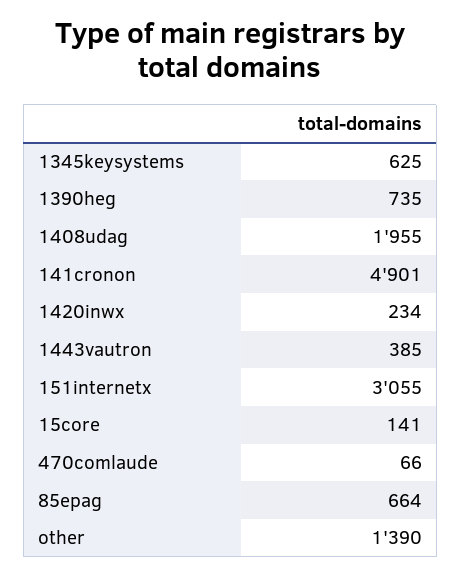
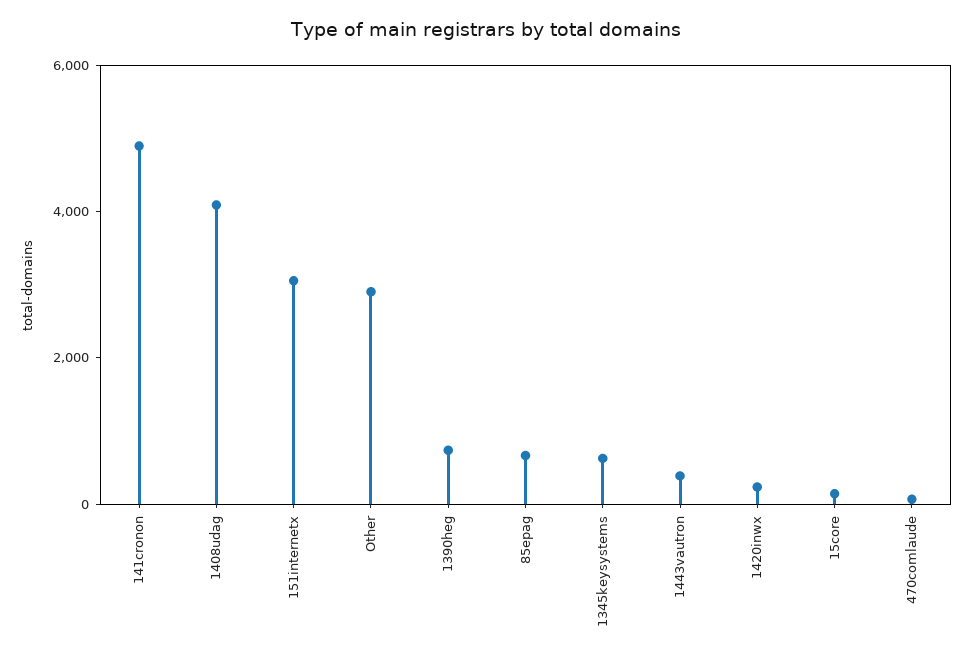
  {
    "1345keysystems": 625,
    "1390heg": 735,
-   "1408udag": 1955,
+   "1408udag": 4000,
    "141cronon": 4901,
    "1420inwx": 234,
    "1443vautron": 385,
    "151internetx": 3055,
    "15core": 141,
    "470comlaude": 66,
    "85epag": 664,
-   "other": 1390
+   "other": 3000
  }

